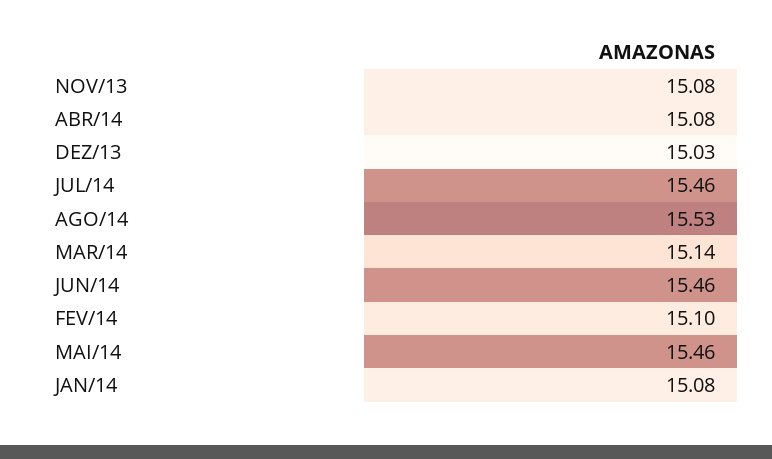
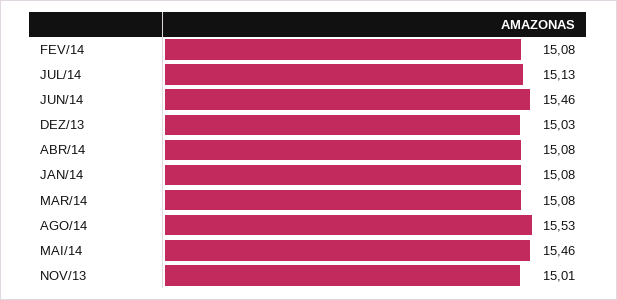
  {
-   "NOV/13": 15.08,
+   "NOV/13": 15.01,
    "ABR/14": 15.08,
    "DEZ/13": 15.03,
-   "JUL/14": 15.46,
+   "JUL/14": 15.13,
    "AGO/14": 15.53,
-   "MAR/14": 15.14,
+   "MAR/14": 15.08,
    "JUN/14": 15.46,
-   "FEV/14": 15.1,
+   "FEV/14": 15.08,
    "MAI/14": 15.46,
    "JAN/14": 15.08
  }

